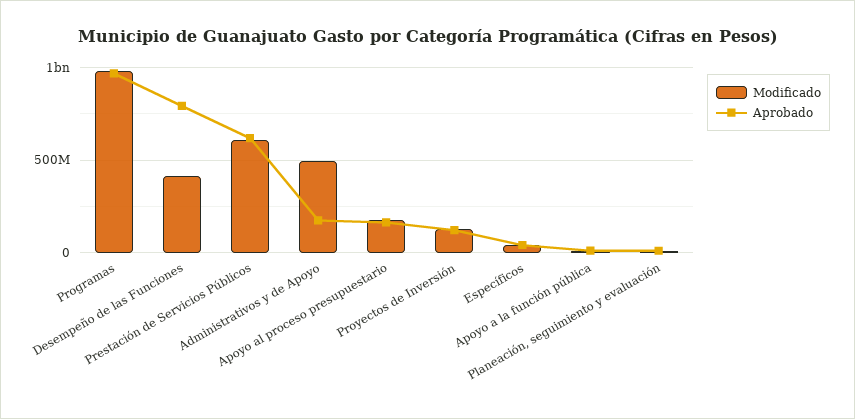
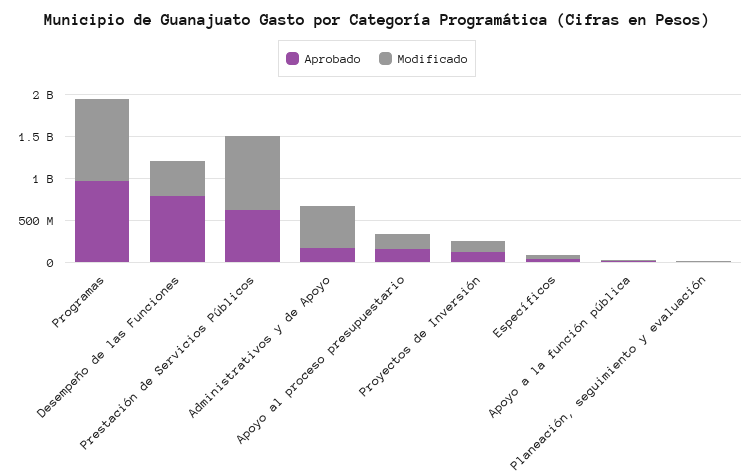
  {
    "Modificado": {
      "Programas": 1000000000,
      "Desempeño de las Funciones": 400000000,
-     "Prestación de Servicios Públicos": 600000000,
+     "Prestación de Servicios Públicos": 900000000,
      "Administrativos y de Apoyo": 500000000,
      "Apoyo al proceso presupuestario": 200000000,
      "Proyectos de Inversión": 150000000,
      "Específicos": 50000000,
      "Apoyo a la función pública": 0,
      "Planeación, seguimiento y evaluación": 0
    },
    "Aprobado": {
      "Programas": 950000000,
      "Desempeño de las Funciones": 800000000,
      "Prestación de Servicios Públicos": 600000000,
      "Administrativos y de Apoyo": 150000000,
      "Apoyo al proceso presupuestario": 150000000,
      "Proyectos de Inversión": 100000000,
      "Específicos": 50000000,
      "Apoyo a la función pública": 0,
      "Planeación, seguimiento y evaluación": 0
    }
  }

